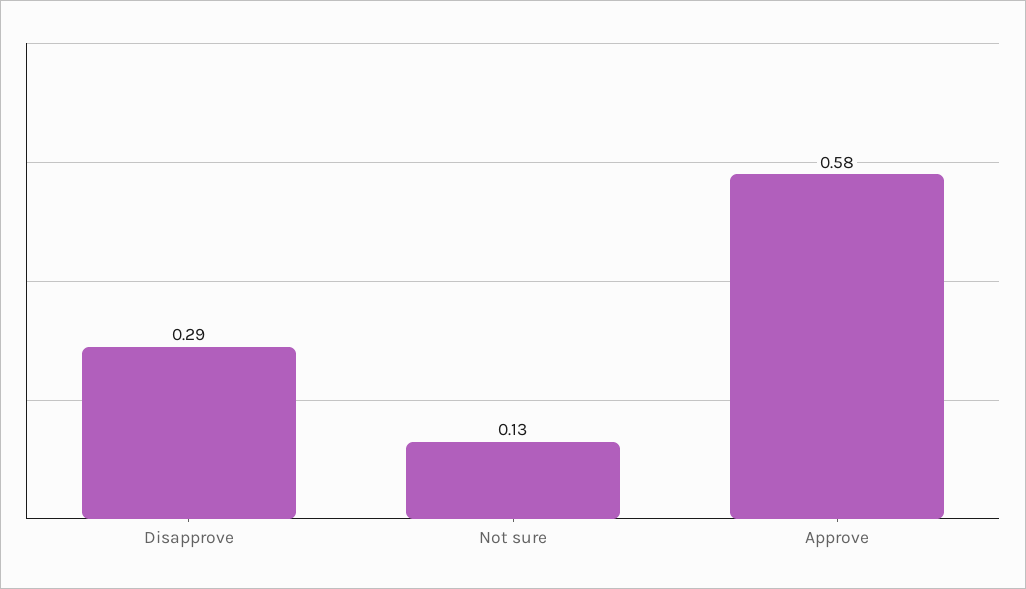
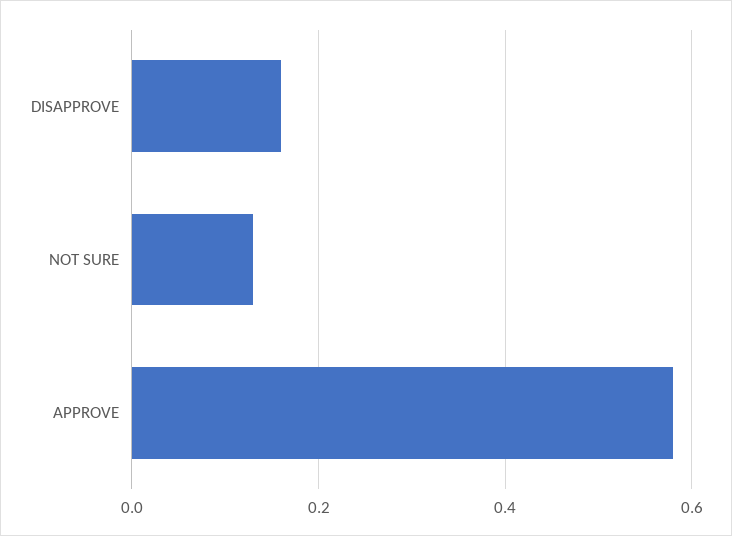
  {
-   "Disapprove": 0.29,
+   "Disapprove": 0.15,
    "Not sure": 0.13,
    "Approve": 0.58
  }

